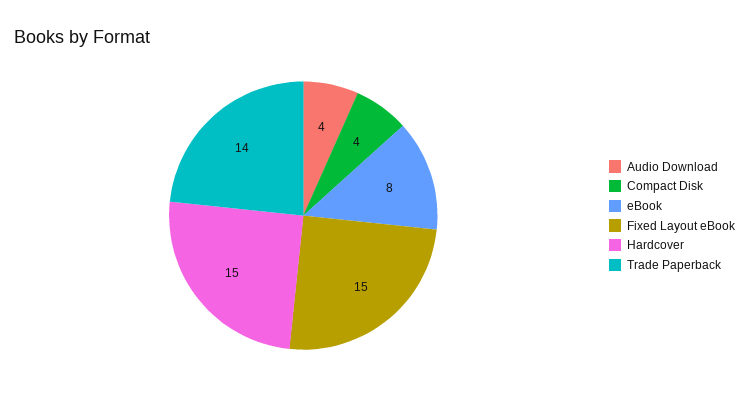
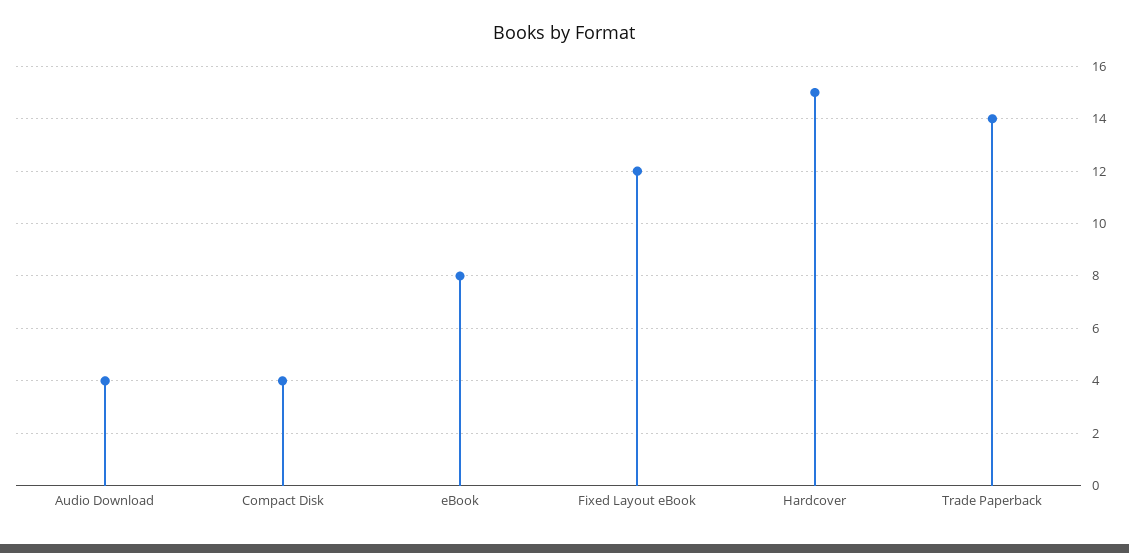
  {
    "Audio Download": 4,
    "Compact Disk": 4,
    "eBook": 8,
-   "Fixed Layout eBook": 15,
+   "Fixed Layout eBook": 12,
    "Hardcover": 15,
    "Trade Paperback": 14
  }

